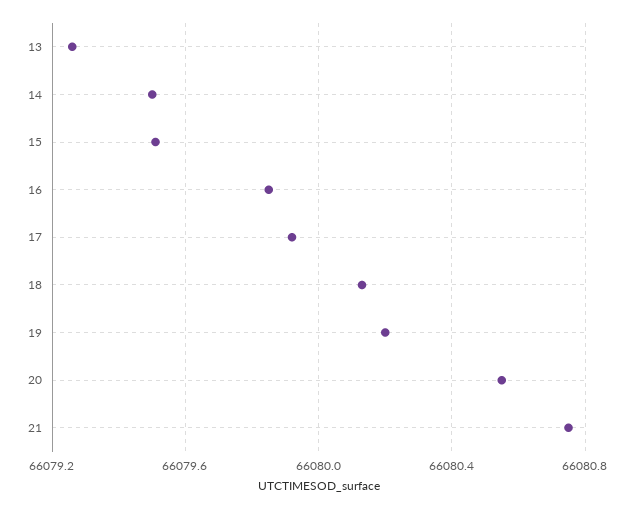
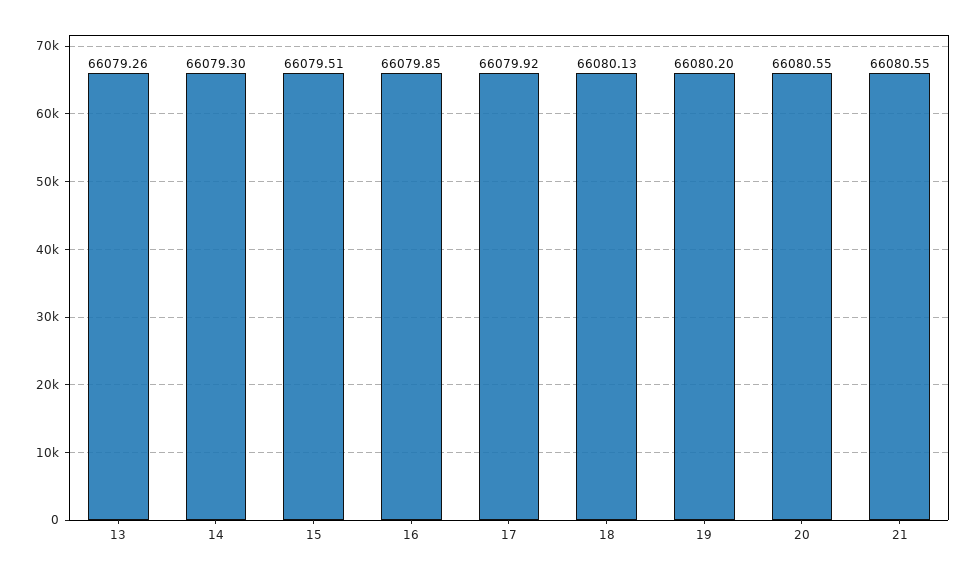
  {
    "13": 66079.26,
-   "14": 66079.5,
+   "14": 66079.3,
    "15": 66079.51,
    "16": 66079.85,
    "17": 66079.92,
    "18": 66080.13,
    "19": 66080.2,
    "20": 66080.55,
-   "21": 66080.75
+   "21": 66080.55
  }

